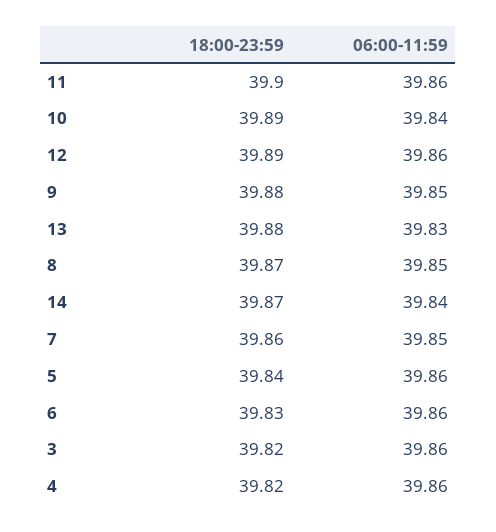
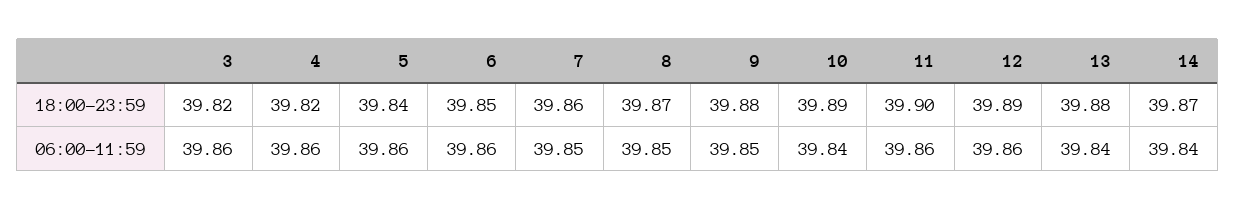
  {
    "18:00-23:59": {
      "11": 39.9,
      "10": 39.89,
      "12": 39.89,
      "9": 39.88,
      "13": 39.88,
      "8": 39.87,
      "14": 39.87,
      "7": 39.86,
      "5": 39.84,
-     "6": 39.83,
+     "6": 39.85,
      "3": 39.82,
      "4": 39.82
    },
    "06:00-11:59": {
      "11": 39.86,
      "10": 39.84,
      "12": 39.86,
      "9": 39.85,
-     "13": 39.83,
+     "13": 39.84,
      "8": 39.85,
      "14": 39.84,
      "7": 39.85,
      "5": 39.86,
      "6": 39.86,
      "3": 39.86,
      "4": 39.86
    }
  }

